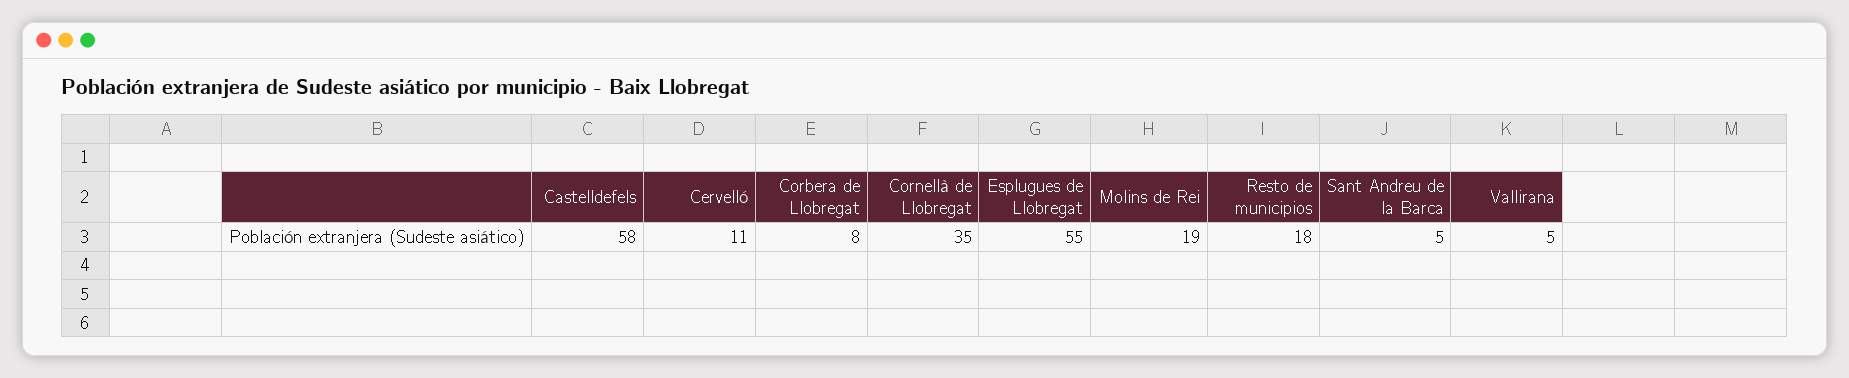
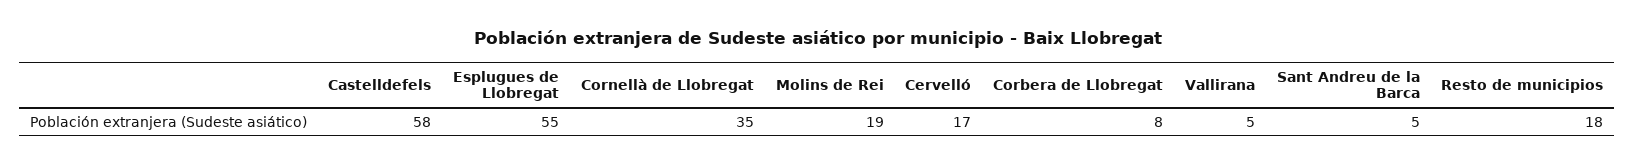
  {
    "Castelldefels": 58,
-   "Cervelló": 11,
+   "Cervelló": 17,
    "Corbera de Llobregat": 8,
    "Cornellà de Llobregat": 35,
    "Esplugues de Llobregat": 55,
    "Molins de Rei": 19,
    "Resto de municipios": 18,
    "Sant Andreu de la Barca": 5,
    "Vallirana": 5
  }

